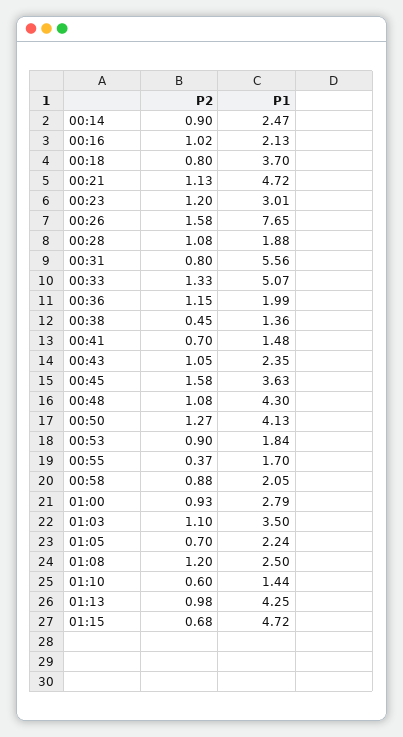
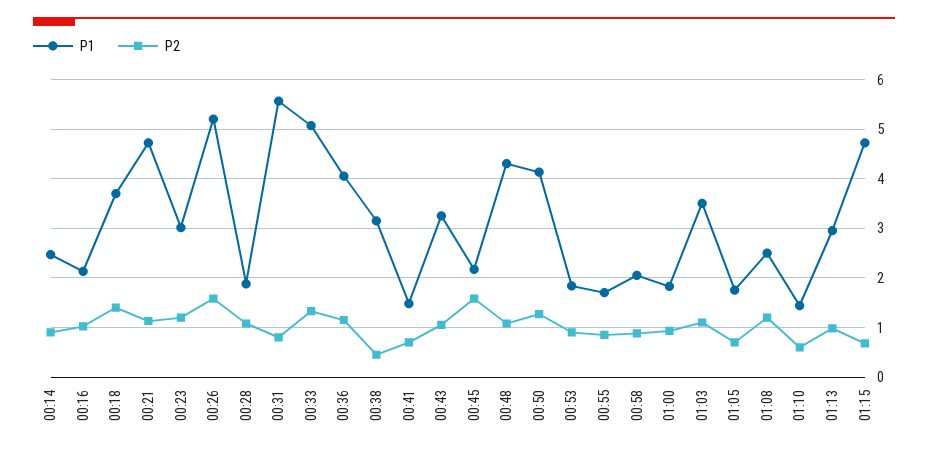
  {
    "P2": {
      "00:14": 0.9,
      "00:16": 1.02,
-     "00:18": 0.8,
+     "00:18": 1.4,
      "00:21": 1.13,
      "00:23": 1.2,
      "00:26": 1.58,
      "00:28": 1.08,
      "00:31": 0.8,
      "00:33": 1.33,
      "00:36": 1.15,
      "00:38": 0.45,
      "00:41": 0.7,
      "00:43": 1.05,
      "00:45": 1.58,
      "00:48": 1.08,
      "00:50": 1.27,
      "00:53": 0.9,
-     "00:55": 0.37,
+     "00:55": 0.8,
      "00:58": 0.88,
      "01:00": 0.93,
      "01:03": 1.1,
      "01:05": 0.7,
      "01:08": 1.2,
      "01:10": 0.6,
      "01:13": 0.98,
      "01:15": 0.68
    },
    "P1": {
      "00:14": 2.47,
      "00:16": 2.13,
      "00:18": 3.7,
      "00:21": 4.72,
      "00:23": 3.01,
-     "00:26": 7.65,
+     "00:26": 5.2,
      "00:28": 1.88,
      "00:31": 5.56,
      "00:33": 5.07,
-     "00:36": 1.99,
+     "00:36": 4,
-     "00:38": 1.36,
+     "00:38": 3.2,
      "00:41": 1.48,
-     "00:43": 2.35,
+     "00:43": 3.2,
-     "00:45": 3.63,
+     "00:45": 2.2,
      "00:48": 4.3,
      "00:50": 4.13,
      "00:53": 1.84,
      "00:55": 1.7,
      "00:58": 2.05,
-     "01:00": 2.79,
+     "01:00": 1.8,
      "01:03": 3.5,
-     "01:05": 2.24,
+     "01:05": 1.8,
      "01:08": 2.5,
      "01:10": 1.44,
-     "01:13": 4.25,
+     "01:13": 3,
      "01:15": 4.72
    }
  }

